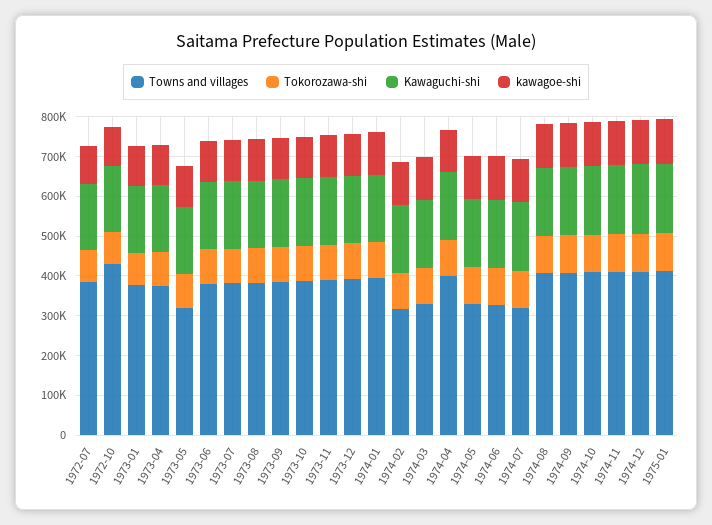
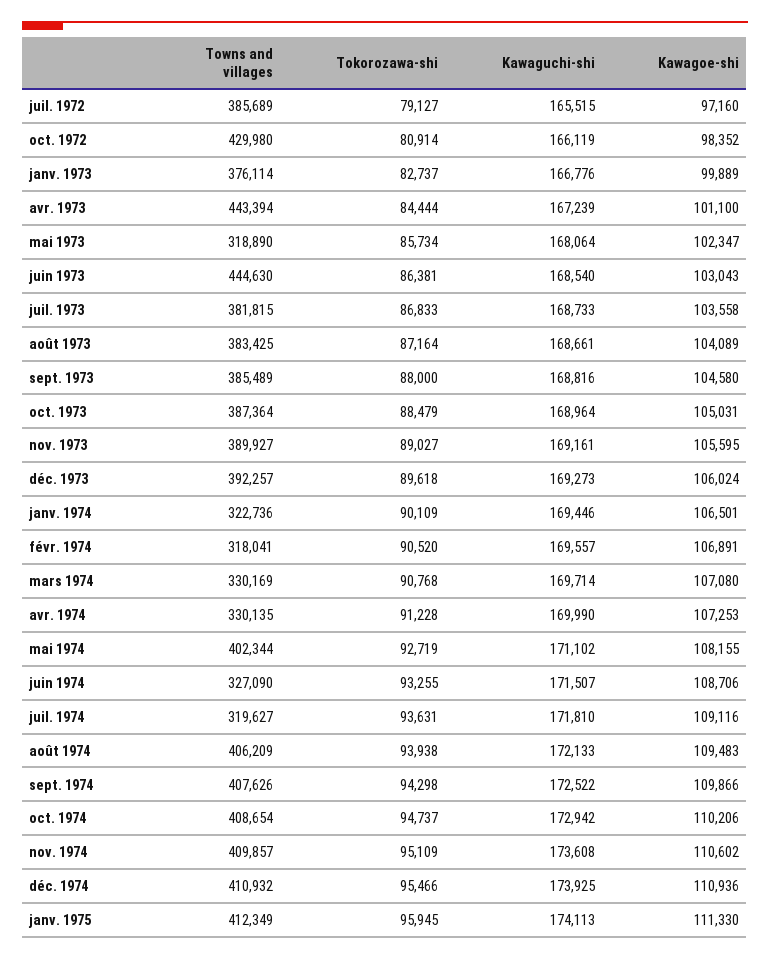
  {
    "Towns and villages": {
      "1972-07": 385689,
      "1972-10": 429980,
      "1973-01": 376114,
-     "1973-04": 375000,
+     "1973-04": 443394,
      "1973-05": 318890,
-     "1973-06": 375000,
+     "1973-06": 444630,
      "1973-07": 381815,
      "1973-08": 383425,
      "1973-09": 385489,
      "1973-10": 387364,
      "1973-11": 389927,
      "1973-12": 392257,
-     "1974-01": 400000,
+     "1974-01": 322736,
      "1974-02": 318041,
      "1974-03": 330169,
-     "1974-04": 400000,
+     "1974-04": 330135,
-     "1974-05": 325000,
+     "1974-05": 402344,
      "1974-06": 327090,
      "1974-07": 319627,
      "1974-08": 406209,
      "1974-09": 407626,
      "1974-10": 408654,
      "1974-11": 409857,
      "1974-12": 410932,
      "1975-01": 412349
    },
    "Tokorozawa-shi": {
      "1972-07": 79127,
      "1972-10": 80914,
      "1973-01": 82737,
      "1973-04": 84444,
      "1973-05": 85734,
      "1973-06": 86381,
      "1973-07": 86833,
      "1973-08": 87164,
      "1973-09": 88000,
      "1973-10": 88479,
      "1973-11": 89027,
      "1973-12": 89618,
      "1974-01": 90109,
      "1974-02": 90520,
      "1974-03": 90768,
      "1974-04": 91228,
      "1974-05": 92719,
      "1974-06": 93255,
      "1974-07": 93631,
      "1974-08": 93938,
      "1974-09": 94298,
      "1974-10": 94737,
      "1974-11": 95109,
      "1974-12": 95466,
      "1975-01": 95945
    },
    "Kawaguchi-shi": {
      "1972-07": 165515,
      "1972-10": 166119,
      "1973-01": 166776,
      "1973-04": 167239,
      "1973-05": 168064,
      "1973-06": 168540,
      "1973-07": 168733,
      "1973-08": 168661,
      "1973-09": 168816,
      "1973-10": 168964,
      "1973-11": 169161,
      "1973-12": 169273,
      "1974-01": 169446,
      "1974-02": 169557,
      "1974-03": 169714,
      "1974-04": 169990,
      "1974-05": 171102,
      "1974-06": 171507,
      "1974-07": 171810,
      "1974-08": 172133,
      "1974-09": 172522,
      "1974-10": 172942,
      "1974-11": 173608,
      "1974-12": 173925,
      "1975-01": 174113
    },
    "kawagoe-shi": {
      "1972-07": 97160,
      "1972-10": 98352,
      "1973-01": 99889,
      "1973-04": 101100,
      "1973-05": 102347,
      "1973-06": 103043,
      "1973-07": 103558,
      "1973-08": 104089,
      "1973-09": 104580,
      "1973-10": 105031,
      "1973-11": 105595,
      "1973-12": 106024,
      "1974-01": 106501,
      "1974-02": 106891,
      "1974-03": 107080,
      "1974-04": 107253,
      "1974-05": 108155,
      "1974-06": 108706,
      "1974-07": 109116,
      "1974-08": 109483,
      "1974-09": 109866,
      "1974-10": 110206,
      "1974-11": 110602,
      "1974-12": 110936,
      "1975-01": 111330
    }
  }

